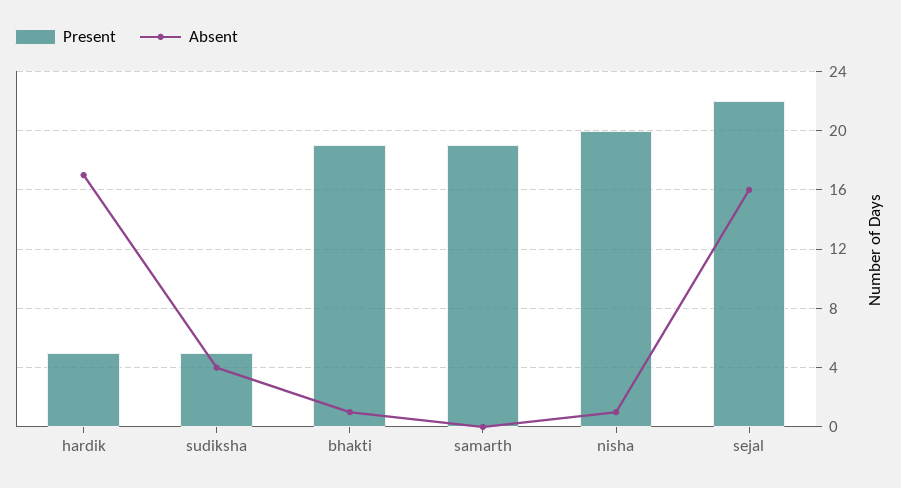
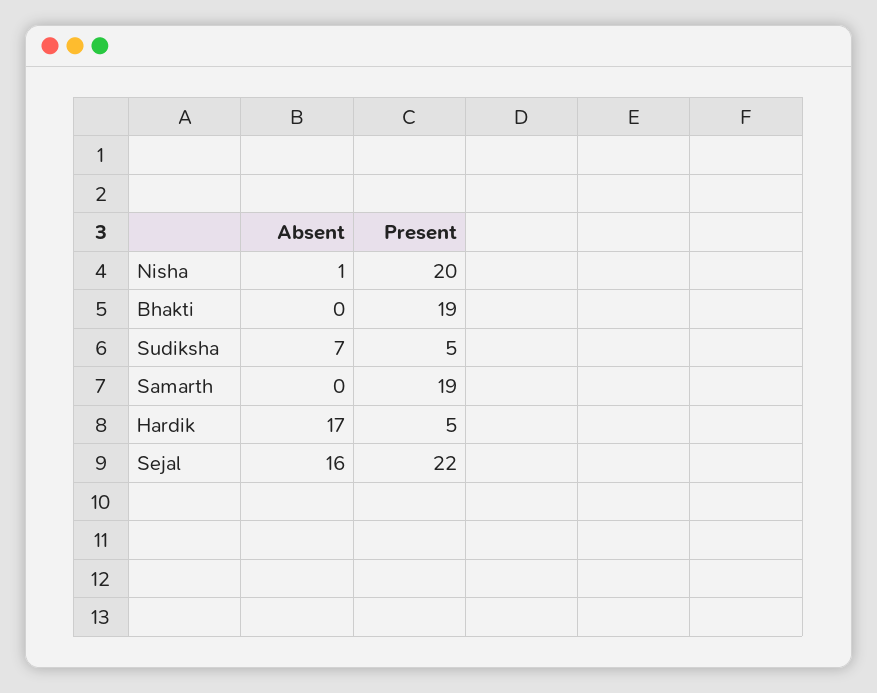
  {
    "Present": {
      "hardik": 5,
      "sudiksha": 5,
      "bhakti": 19,
      "samarth": 19,
      "nisha": 20,
      "sejal": 22
    },
    "Absent": {
      "hardik": 17,
-     "sudiksha": 4,
+     "sudiksha": 7,
-     "bhakti": 1,
+     "bhakti": 0,
      "samarth": 0,
      "nisha": 1,
      "sejal": 16
    }
  }

